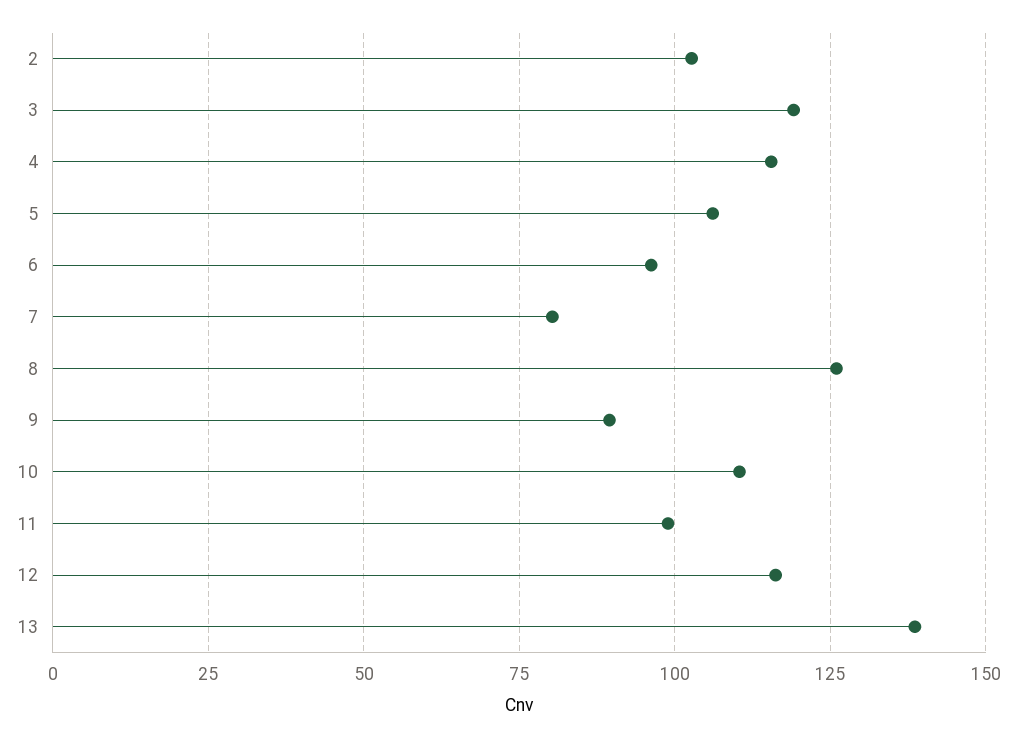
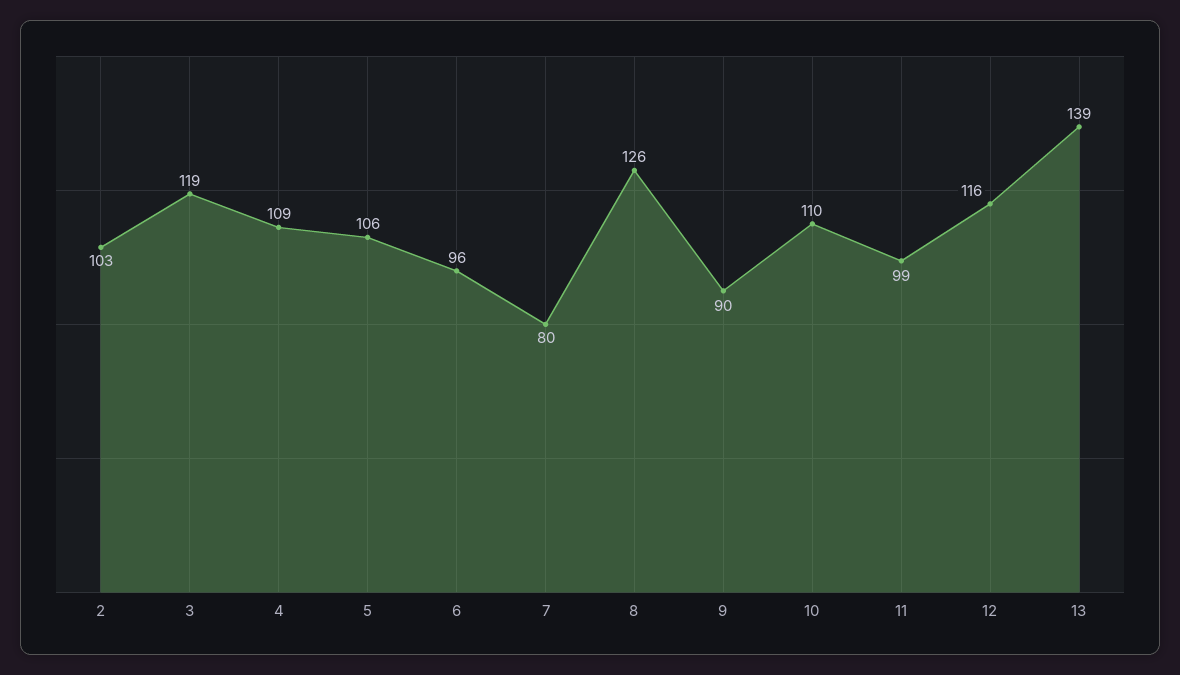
  {
    "2": 103,
    "3": 119,
-   "4": 115,
+   "4": 109,
    "5": 106,
    "6": 96,
    "7": 80,
    "8": 126,
    "9": 90,
    "10": 110,
    "11": 99,
    "12": 116,
    "13": 139
  }

